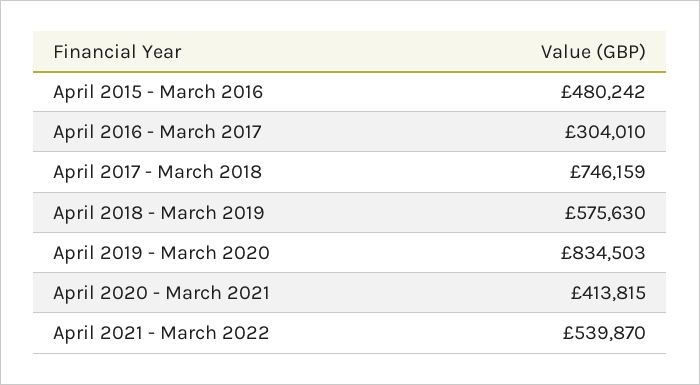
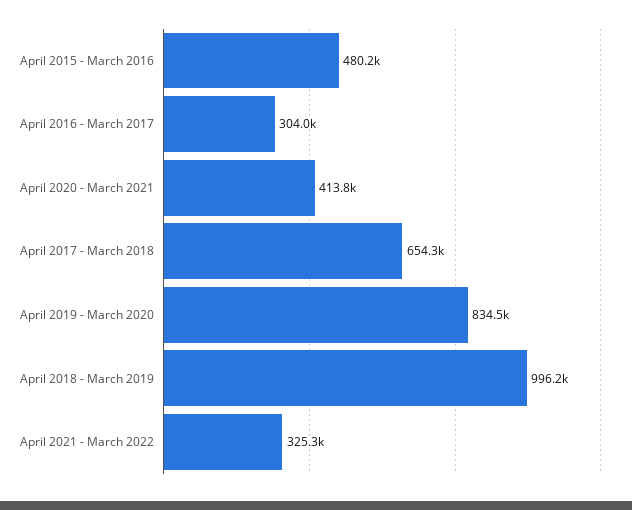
  {
    "April 2015 - March 2016": 480242,
    "April 2016 - March 2017": 304010,
-   "April 2017 - March 2018": 746159,
+   "April 2017 - March 2018": 654300,
-   "April 2018 - March 2019": 575630,
+   "April 2018 - March 2019": 996200,
    "April 2019 - March 2020": 834503,
    "April 2020 - March 2021": 413815,
-   "April 2021 - March 2022": 539870
+   "April 2021 - March 2022": 325300
  }

